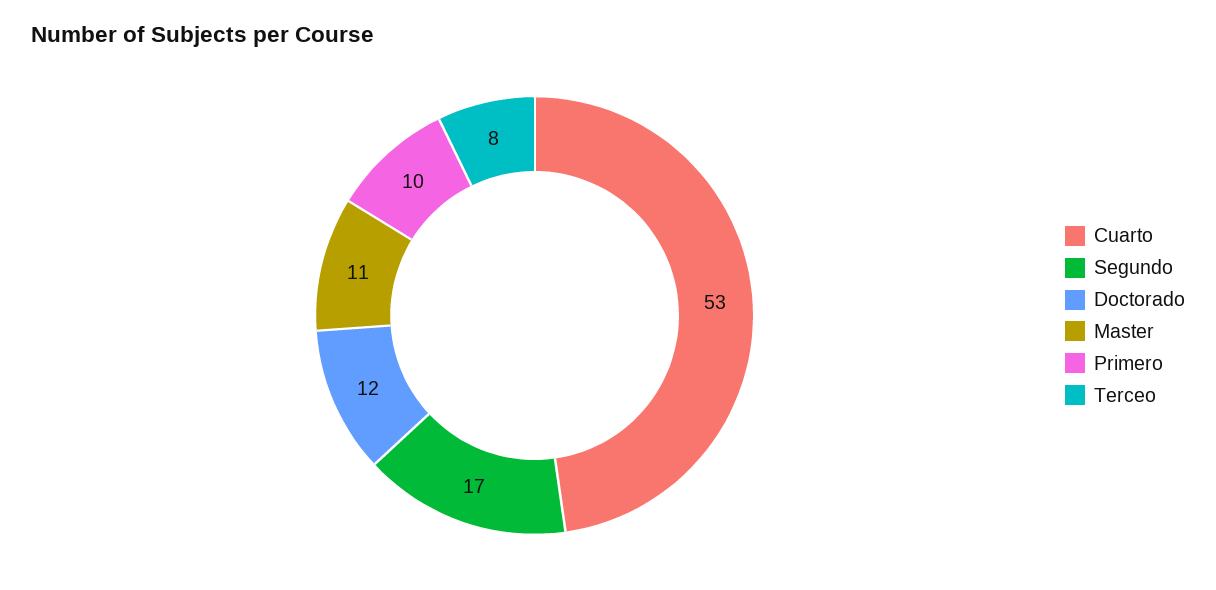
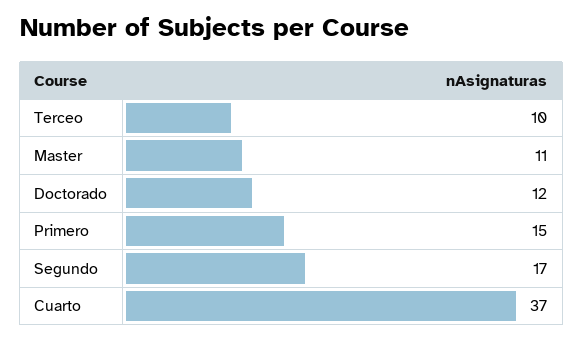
  {
-   "Cuarto": 53,
+   "Cuarto": 37,
    "Segundo": 17,
    "Doctorado": 12,
    "Master": 11,
-   "Primero": 10,
+   "Primero": 15,
-   "Terceo": 8
+   "Terceo": 10
  }

